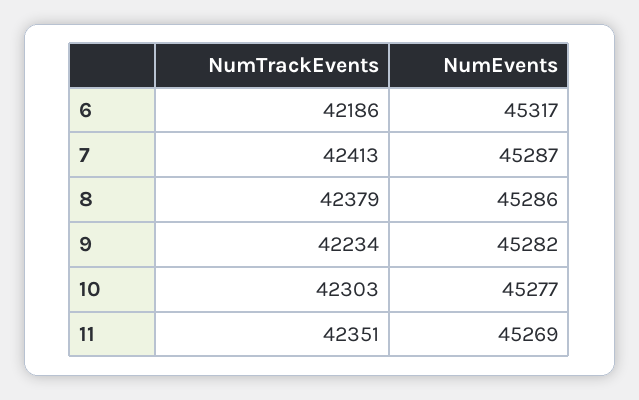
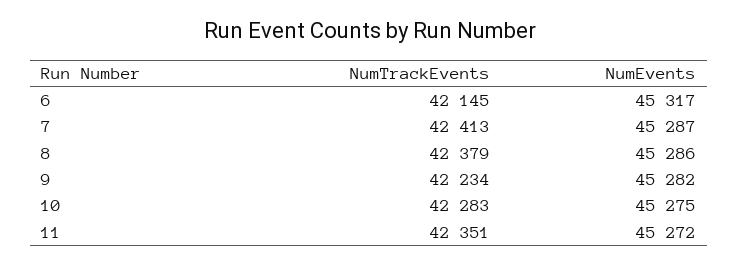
  {
    "NumTrackEvents": {
-     "6": 42186,
+     "6": 42145,
      "7": 42413,
      "8": 42379,
      "9": 42234,
-     "10": 42303,
+     "10": 42283,
      "11": 42351
    },
    "NumEvents": {
      "6": 45317,
      "7": 45287,
      "8": 45286,
      "9": 45282,
-     "10": 45277,
+     "10": 45275,
-     "11": 45269
+     "11": 45272
    }
  }

